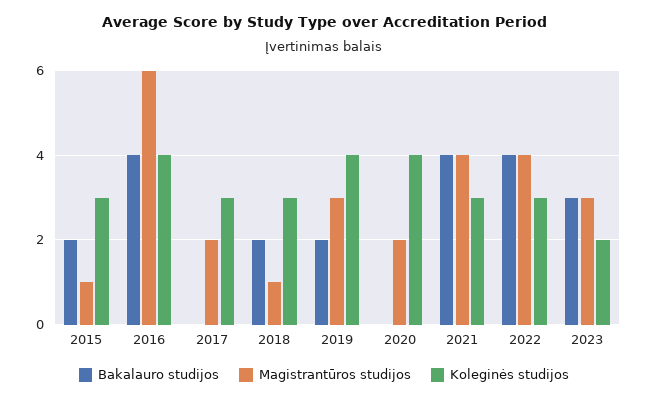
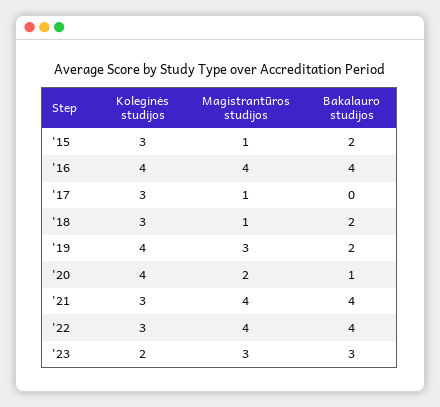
  {
    "Bakalauro studijos": {
      "2015": 2,
      "2016": 4,
      "2017": 0,
      "2018": 2,
      "2019": 2,
-     "2020": 0,
+     "2020": 1,
      "2021": 4,
      "2022": 4,
      "2023": 3
    },
    "Magistrantūros studijos": {
      "2015": 1,
-     "2016": 6,
+     "2016": 4,
-     "2017": 2,
+     "2017": 1,
      "2018": 1,
      "2019": 3,
      "2020": 2,
      "2021": 4,
      "2022": 4,
      "2023": 3
    },
    "Koleginės studijos": {
      "2015": 3,
      "2016": 4,
      "2017": 3,
      "2018": 3,
      "2019": 4,
      "2020": 4,
      "2021": 3,
      "2022": 3,
      "2023": 2
    }
  }

